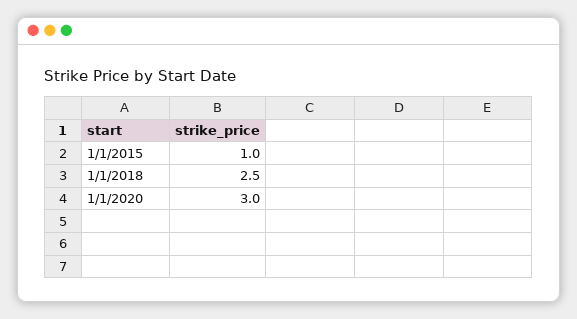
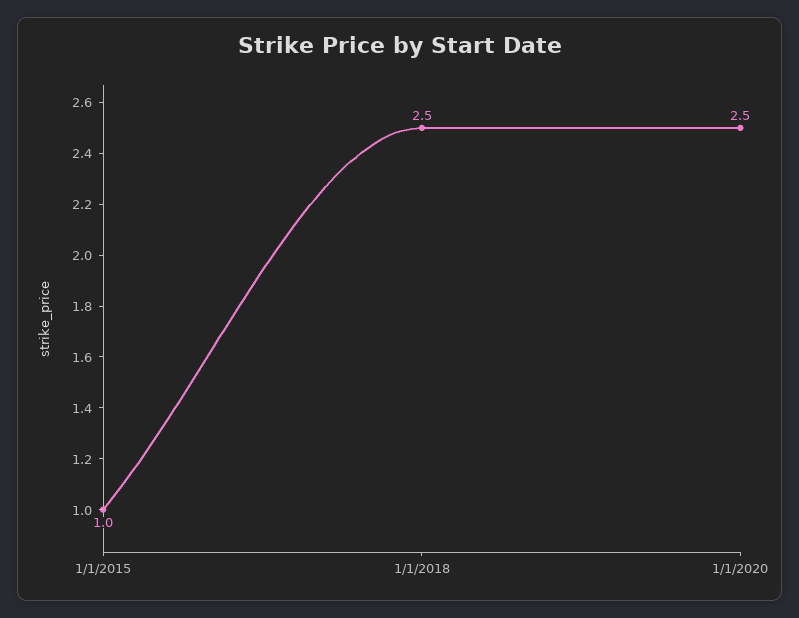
  {
    "1/1/2015": 1,
    "1/1/2018": 2.5,
-   "1/1/2020": 3
+   "1/1/2020": 2.5
  }

